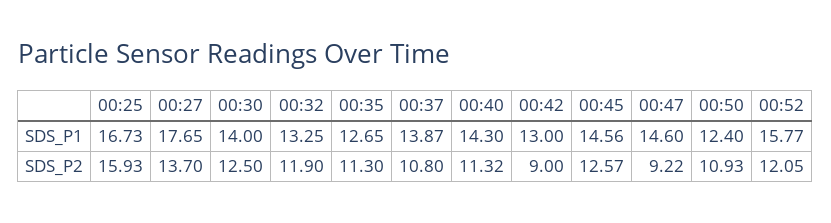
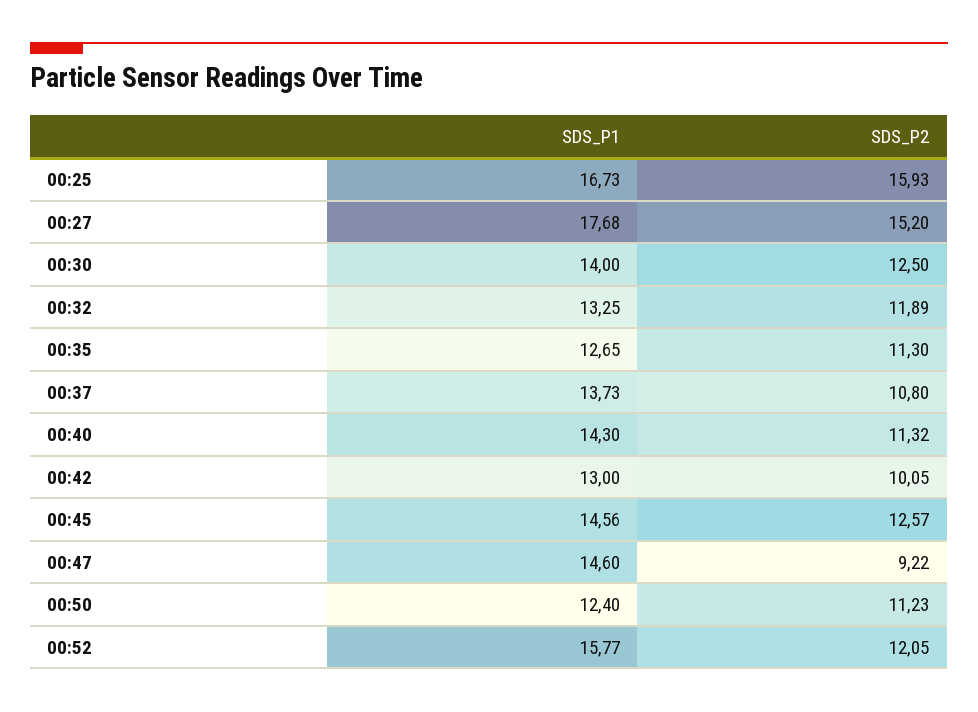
  {
    "00:25": {
      "SDS_P1": 16.73,
      "SDS_P2": 15.93
    },
    "00:27": {
-     "SDS_P1": 17.65,
+     "SDS_P1": 17.68,
-     "SDS_P2": 13.7
+     "SDS_P2": 15.2
    },
    "00:30": {
      "SDS_P1": 14,
      "SDS_P2": 12.5
    },
    "00:32": {
      "SDS_P1": 13.25,
-     "SDS_P2": 11.9
+     "SDS_P2": 11.89
    },
    "00:35": {
      "SDS_P1": 12.65,
      "SDS_P2": 11.3
    },
    "00:37": {
-     "SDS_P1": 13.87,
+     "SDS_P1": 13.73,
      "SDS_P2": 10.8
    },
    "00:40": {
      "SDS_P1": 14.3,
      "SDS_P2": 11.32
    },
    "00:42": {
      "SDS_P1": 13,
-     "SDS_P2": 9
+     "SDS_P2": 10.05
    },
    "00:45": {
      "SDS_P1": 14.56,
      "SDS_P2": 12.57
    },
    "00:47": {
      "SDS_P1": 14.6,
      "SDS_P2": 9.22
    },
    "00:50": {
      "SDS_P1": 12.4,
-     "SDS_P2": 10.93
+     "SDS_P2": 11.23
    },
    "00:52": {
      "SDS_P1": 15.77,
      "SDS_P2": 12.05
    }
  }

